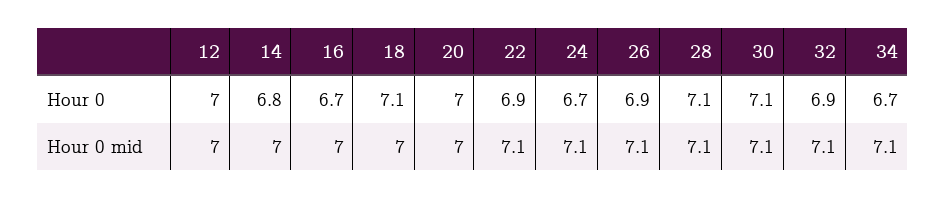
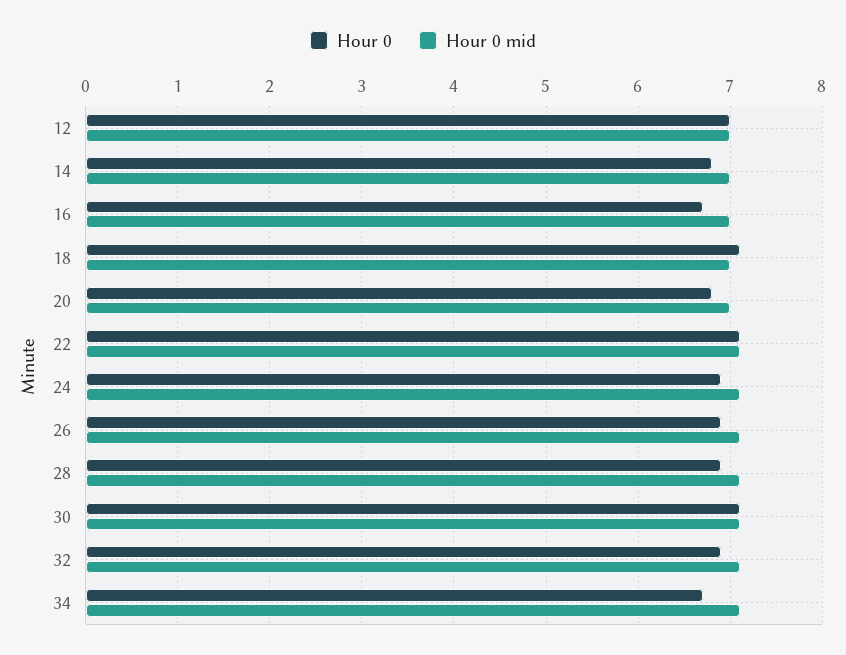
  {
    "Hour 0": {
      "12": 7,
      "14": 6.8,
      "16": 6.7,
      "18": 7.1,
-     "20": 7,
+     "20": 6.8,
-     "22": 6.9,
+     "22": 7.1,
-     "24": 6.7,
+     "24": 6.9,
      "26": 6.9,
-     "28": 7.1,
+     "28": 6.9,
      "30": 7.1,
      "32": 6.9,
      "34": 6.7
    },
    "Hour 0 mid": {
      "12": 7,
      "14": 7,
      "16": 7,
      "18": 7,
      "20": 7,
      "22": 7.1,
      "24": 7.1,
      "26": 7.1,
      "28": 7.1,
      "30": 7.1,
      "32": 7.1,
      "34": 7.1
    }
  }

